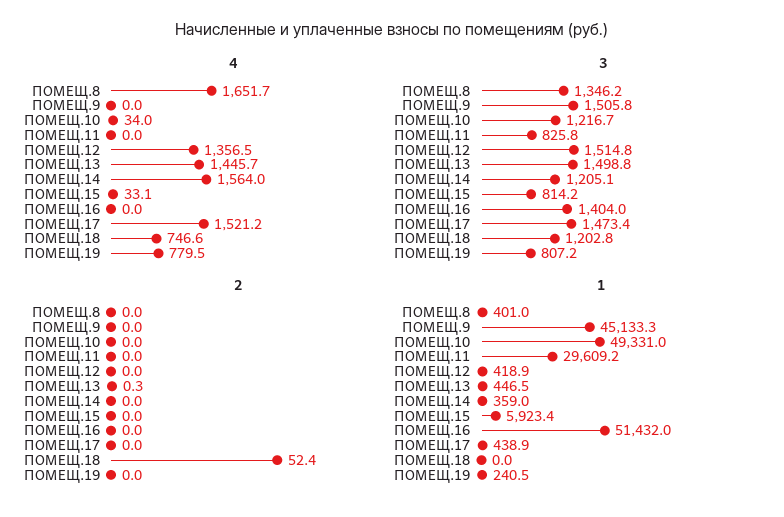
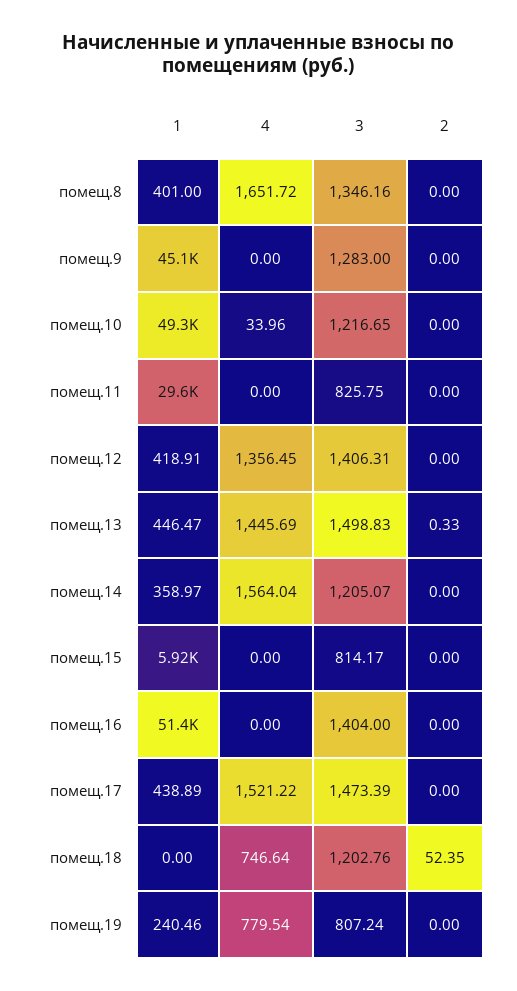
  {
    "4": {
      "ПОМЕЩ.8": 1651.72,
      "ПОМЕЩ.9": 0,
      "ПОМЕЩ.10": 33.96,
      "ПОМЕЩ.11": 0,
      "ПОМЕЩ.12": 1356.45,
      "ПОМЕЩ.13": 1445.69,
      "ПОМЕЩ.14": 1564.04,
-     "ПОМЕЩ.15": 33.1,
+     "ПОМЕЩ.15": 0,
      "ПОМЕЩ.16": 0,
      "ПОМЕЩ.17": 1521.22,
      "ПОМЕЩ.18": 746.64,
      "ПОМЕЩ.19": 779.54
    },
    "3": {
      "ПОМЕЩ.8": 1346.16,
-     "ПОМЕЩ.9": 1505.8,
+     "ПОМЕЩ.9": 1283,
      "ПОМЕЩ.10": 1216.65,
      "ПОМЕЩ.11": 825.75,
-     "ПОМЕЩ.12": 1514.8,
+     "ПОМЕЩ.12": 1406.31,
      "ПОМЕЩ.13": 1498.83,
      "ПОМЕЩ.14": 1205.07,
      "ПОМЕЩ.15": 814.17,
      "ПОМЕЩ.16": 1404,
      "ПОМЕЩ.17": 1473.39,
      "ПОМЕЩ.18": 1202.76,
      "ПОМЕЩ.19": 807.24
    },
    "2": {
      "ПОМЕЩ.8": 0,
      "ПОМЕЩ.9": 0,
      "ПОМЕЩ.10": 0,
      "ПОМЕЩ.11": 0,
      "ПОМЕЩ.12": 0,
      "ПОМЕЩ.13": 0.33,
      "ПОМЕЩ.14": 0,
      "ПОМЕЩ.15": 0,
      "ПОМЕЩ.16": 0,
      "ПОМЕЩ.17": 0,
      "ПОМЕЩ.18": 52.35,
      "ПОМЕЩ.19": 0
    },
    "1": {
      "ПОМЕЩ.8": 401,
      "ПОМЕЩ.9": 45133.3,
      "ПОМЕЩ.10": 49331,
      "ПОМЕЩ.11": 29609.2,
      "ПОМЕЩ.12": 418.91,
      "ПОМЕЩ.13": 446.47,
      "ПОМЕЩ.14": 358.97,
      "ПОМЕЩ.15": 5923.4,
      "ПОМЕЩ.16": 51432,
      "ПОМЕЩ.17": 438.89,
      "ПОМЕЩ.18": 0,
      "ПОМЕЩ.19": 240.46
    }
  }

